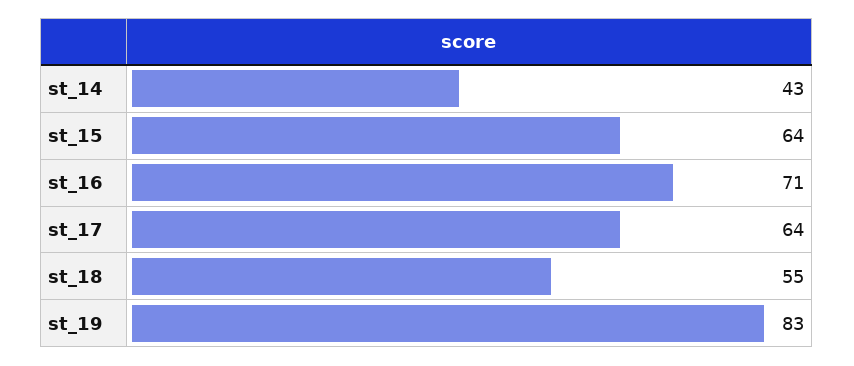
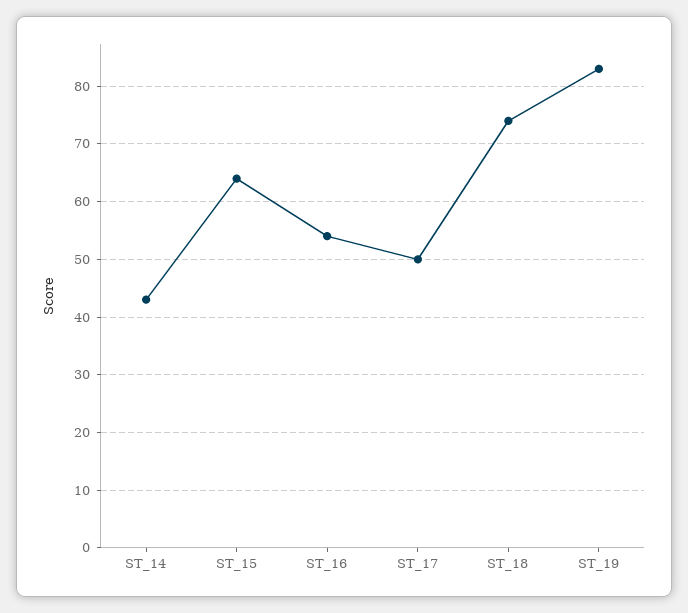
  {
    "st_14": 43,
    "st_15": 64,
-   "st_16": 71,
+   "st_16": 55,
-   "st_17": 64,
+   "st_17": 50,
-   "st_18": 55,
+   "st_18": 75,
    "st_19": 83
  }

